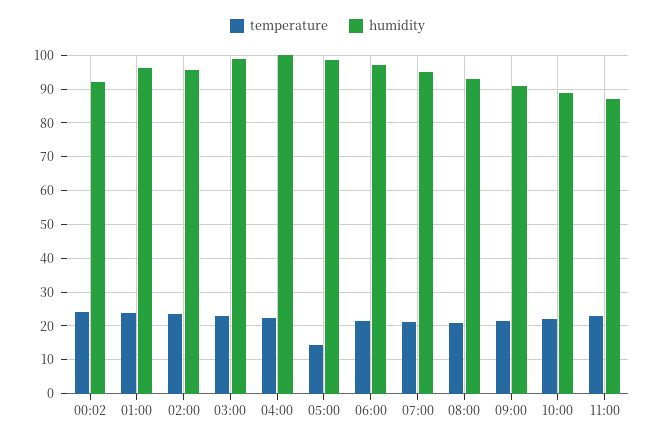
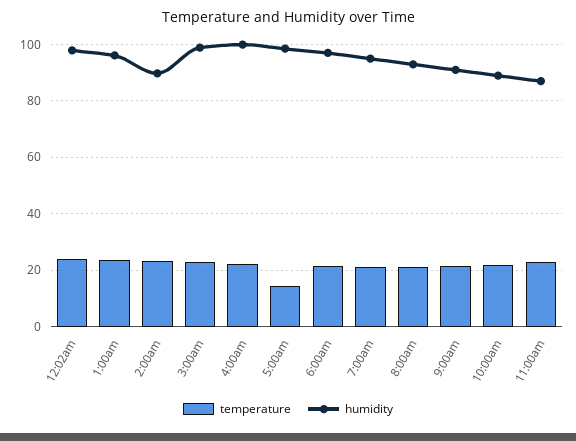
  {
    "temperature": {
      "00:02": 24,
      "01:00": 24,
      "02:00": 24,
      "03:00": 22,
      "04:00": 22,
      "05:00": 14,
      "06:00": 22,
      "07:00": 22,
      "08:00": 22,
      "09:00": 22,
      "10:00": 22,
      "11:00": 22
    },
    "humidity": {
-     "00:02": 92,
+     "00:02": 97.5,
      "01:00": 96,
-     "02:00": 96,
+     "02:00": 90,
      "03:00": 98,
      "04:00": 100,
      "05:00": 98,
      "06:00": 98,
      "07:00": 96,
      "08:00": 94,
      "09:00": 92,
      "10:00": 90,
      "11:00": 88
    }
  }

